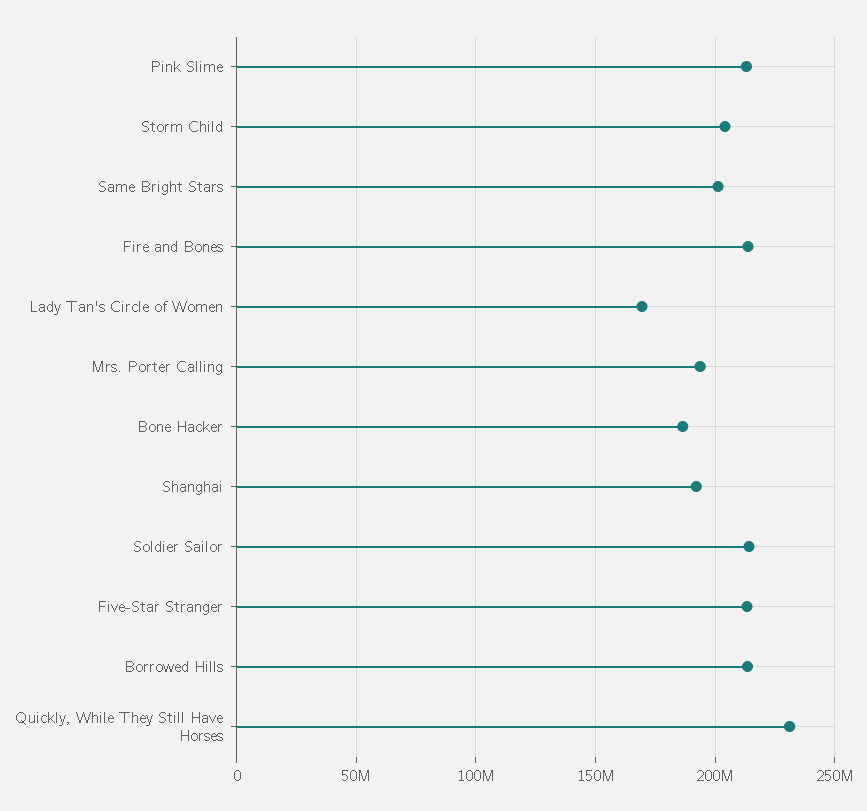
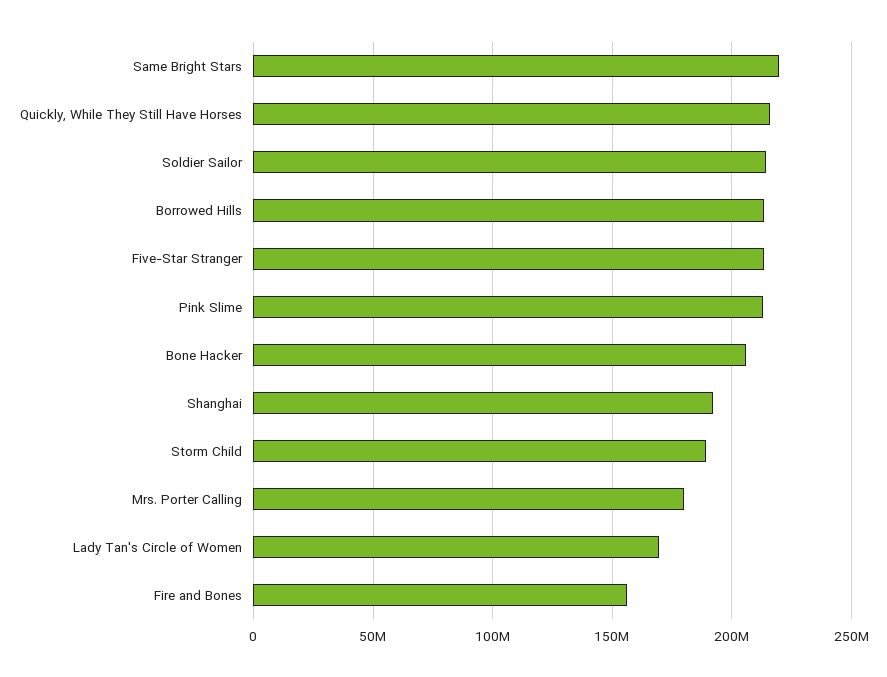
  {
    "Pink Slime": 215000000,
-   "Storm Child": 205000000,
+   "Storm Child": 190000000,
-   "Same Bright Stars": 200000000,
+   "Same Bright Stars": 220000000,
-   "Fire and Bones": 215000000,
+   "Fire and Bones": 155000000,
    "Lady Tan's Circle of Women": 170000000,
-   "Mrs. Porter Calling": 195000000,
+   "Mrs. Porter Calling": 180000000,
-   "Bone Hacker": 185000000,
+   "Bone Hacker": 205000000,
    "Shanghai": 190000000,
    "Soldier Sailor": 215000000,
    "Five-Star Stranger": 215000000,
    "Borrowed Hills": 215000000,
-   "Quickly, While They Still Have Horses": 230000000
+   "Quickly, While They Still Have Horses": 215000000
  }

